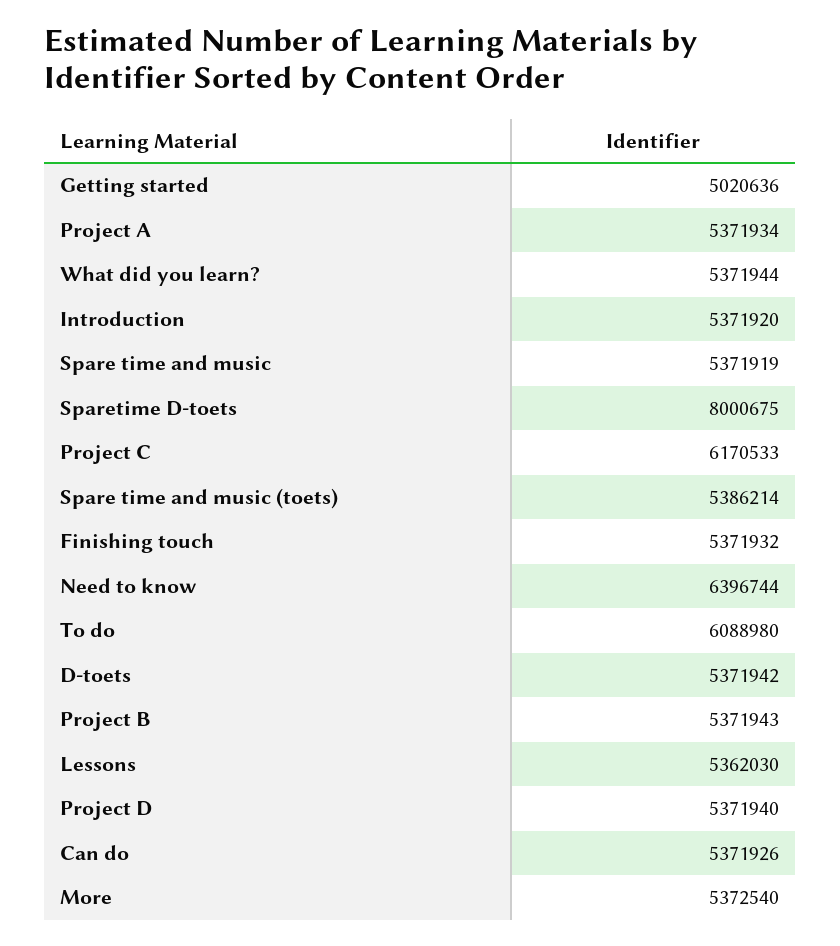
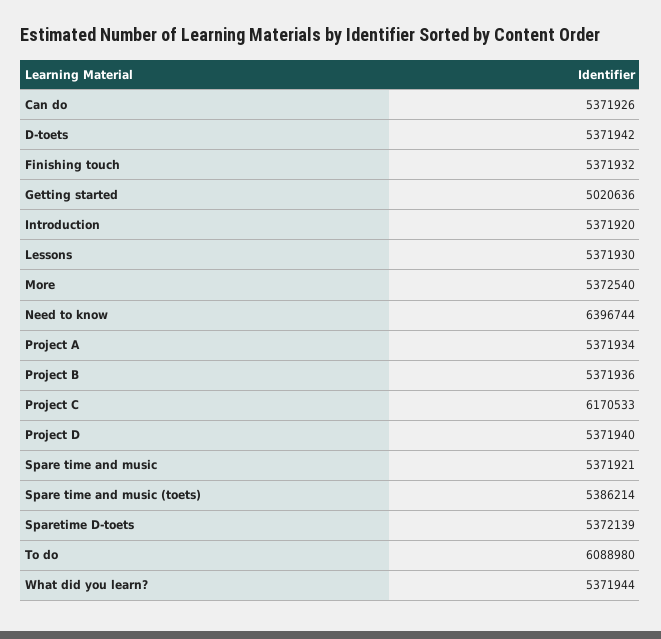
  {
    "Getting started": 5020636,
    "Project A": 5371934,
    "What did you learn?": 5371944,
    "Introduction": 5371920,
-   "Spare time and music": 5371919,
+   "Spare time and music": 5371921,
-   "Sparetime D-toets": 8000675,
+   "Sparetime D-toets": 5372139,
    "Project C": 6170533,
    "Spare time and music (toets)": 5386214,
    "Finishing touch": 5371932,
    "Need to know": 6396744,
    "To do": 6088980,
    "D-toets": 5371942,
-   "Project B": 5371943,
+   "Project B": 5371936,
-   "Lessons": 5362030,
+   "Lessons": 5371930,
    "Project D": 5371940,
    "Can do": 5371926,
    "More": 5372540
  }

